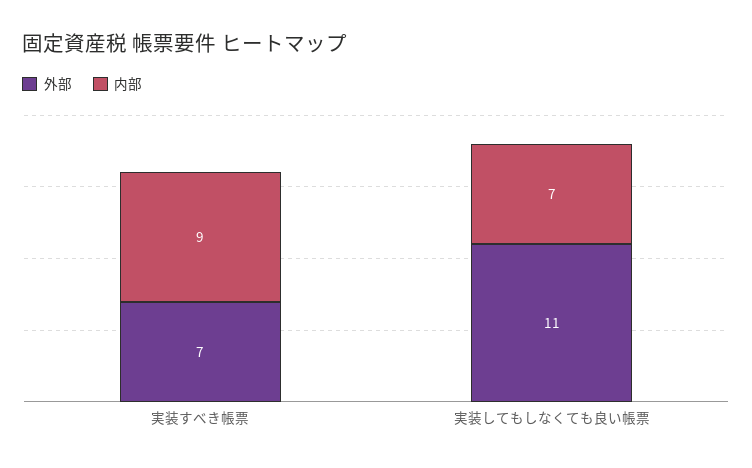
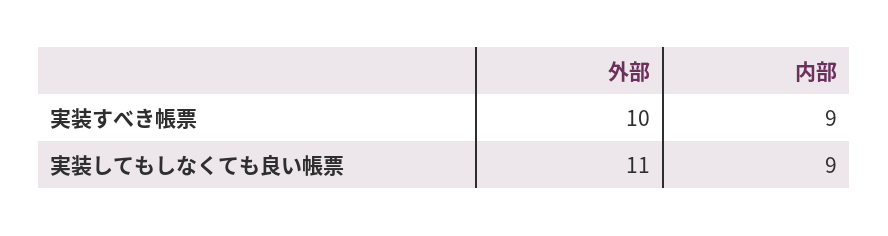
  {
    "外部": {
-     "実装すべき帳票": 7,
+     "実装すべき帳票": 10,
      "実装してもしなくても良い帳票": 11
    },
    "内部": {
      "実装すべき帳票": 9,
-     "実装してもしなくても良い帳票": 7
+     "実装してもしなくても良い帳票": 9
    }
  }

